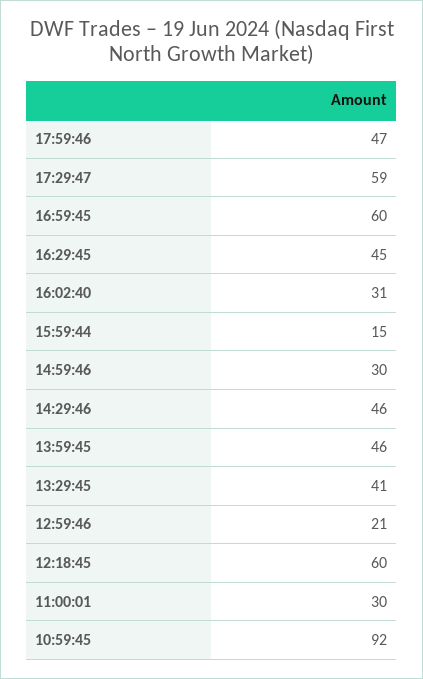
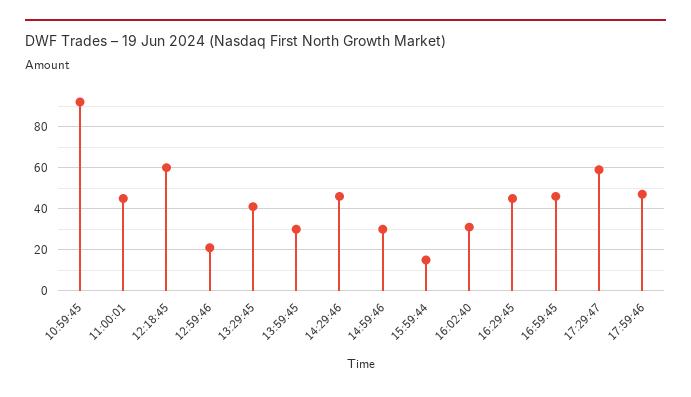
  {
    "17:59:46": 47,
    "17:29:47": 59,
-   "16:59:45": 60,
+   "16:59:45": 45,
    "16:29:45": 45,
    "16:02:40": 31,
    "15:59:44": 15,
    "14:59:46": 30,
    "14:29:46": 46,
-   "13:59:45": 46,
+   "13:59:45": 30,
    "13:29:45": 41,
    "12:59:46": 21,
    "12:18:45": 60,
-   "11:00:01": 30,
+   "11:00:01": 45,
    "10:59:45": 92
  }

